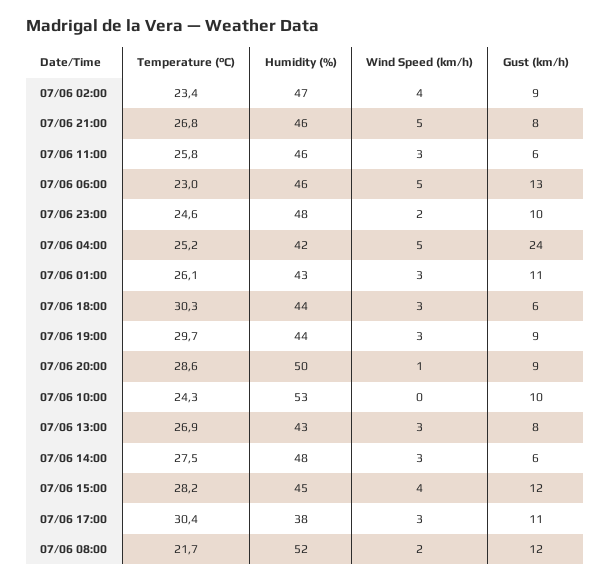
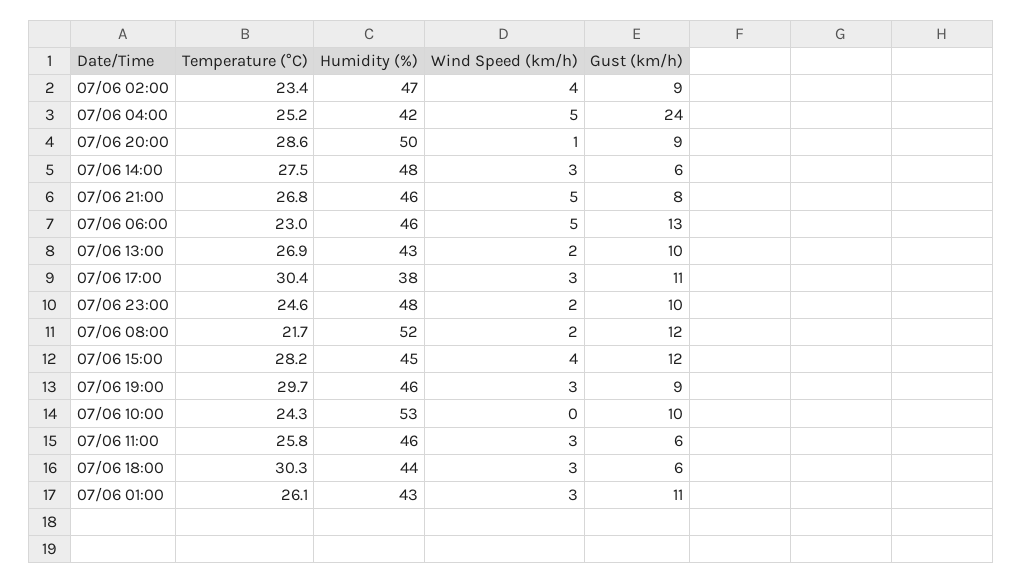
  {
    "Temperature (°C)": {
      "07/06 02:00": 23.4,
      "07/06 21:00": 26.8,
      "07/06 11:00": 25.8,
      "07/06 06:00": 23,
      "07/06 23:00": 24.6,
      "07/06 04:00": 25.2,
      "07/06 01:00": 26.1,
      "07/06 18:00": 30.3,
      "07/06 19:00": 29.7,
      "07/06 20:00": 28.6,
      "07/06 10:00": 24.3,
      "07/06 13:00": 26.9,
      "07/06 14:00": 27.5,
      "07/06 15:00": 28.2,
      "07/06 17:00": 30.4,
      "07/06 08:00": 21.7
    },
    "Humidity (%)": {
      "07/06 02:00": 47,
      "07/06 21:00": 46,
      "07/06 11:00": 46,
      "07/06 06:00": 46,
      "07/06 23:00": 48,
      "07/06 04:00": 42,
      "07/06 01:00": 43,
      "07/06 18:00": 44,
-     "07/06 19:00": 44,
+     "07/06 19:00": 46,
      "07/06 20:00": 50,
      "07/06 10:00": 53,
      "07/06 13:00": 43,
      "07/06 14:00": 48,
      "07/06 15:00": 45,
      "07/06 17:00": 38,
      "07/06 08:00": 52
    },
    "Wind Speed (km/h)": {
      "07/06 02:00": 4,
      "07/06 21:00": 5,
      "07/06 11:00": 3,
      "07/06 06:00": 5,
      "07/06 23:00": 2,
      "07/06 04:00": 5,
      "07/06 01:00": 3,
      "07/06 18:00": 3,
      "07/06 19:00": 3,
      "07/06 20:00": 1,
      "07/06 10:00": 0,
-     "07/06 13:00": 3,
+     "07/06 13:00": 2,
      "07/06 14:00": 3,
      "07/06 15:00": 4,
      "07/06 17:00": 3,
      "07/06 08:00": 2
    },
    "Gust (km/h)": {
      "07/06 02:00": 9,
      "07/06 21:00": 8,
      "07/06 11:00": 6,
      "07/06 06:00": 13,
      "07/06 23:00": 10,
      "07/06 04:00": 24,
      "07/06 01:00": 11,
      "07/06 18:00": 6,
      "07/06 19:00": 9,
      "07/06 20:00": 9,
      "07/06 10:00": 10,
-     "07/06 13:00": 8,
+     "07/06 13:00": 10,
      "07/06 14:00": 6,
      "07/06 15:00": 12,
      "07/06 17:00": 11,
      "07/06 08:00": 12
    }
  }

